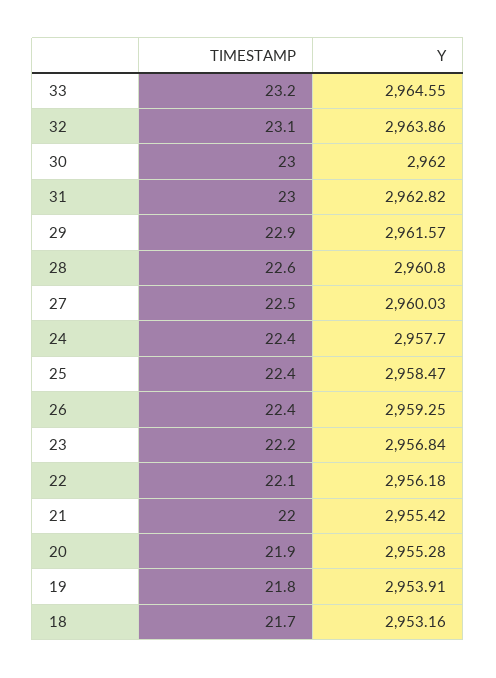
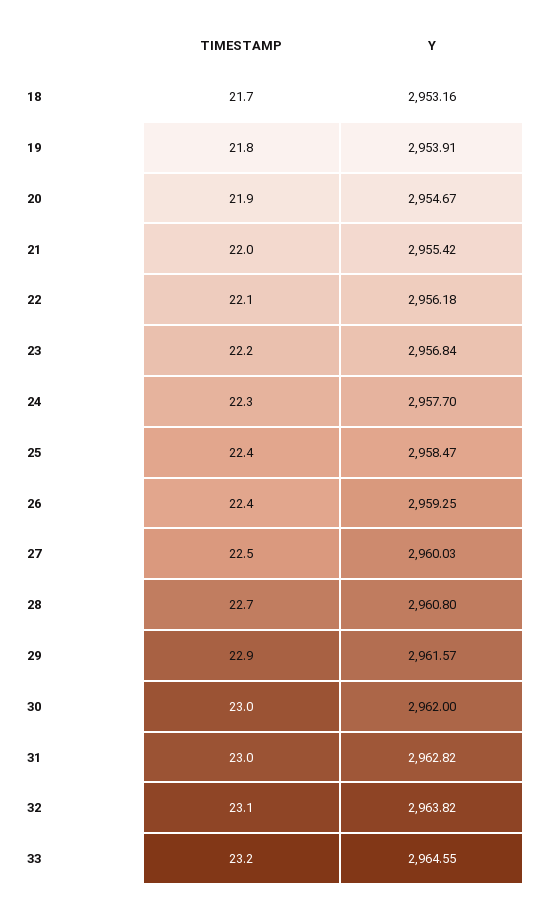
  {
    "TIMESTAMP": {
      "33": 23.2,
      "32": 23.1,
      "30": 23,
      "31": 23,
      "29": 22.9,
-     "28": 22.6,
+     "28": 22.7,
      "27": 22.5,
-     "24": 22.4,
+     "24": 22.3,
      "25": 22.4,
      "26": 22.4,
      "23": 22.2,
      "22": 22.1,
      "21": 22,
      "20": 21.9,
      "19": 21.8,
      "18": 21.7
    },
    "Y": {
      "33": 2964.55,
-     "32": 2963.86,
+     "32": 2963.82,
      "30": 2962,
      "31": 2962.82,
      "29": 2961.57,
      "28": 2960.8,
      "27": 2960.03,
      "24": 2957.7,
      "25": 2958.47,
      "26": 2959.25,
      "23": 2956.84,
      "22": 2956.18,
      "21": 2955.42,
-     "20": 2955.28,
+     "20": 2954.67,
      "19": 2953.91,
      "18": 2953.16
    }
  }

